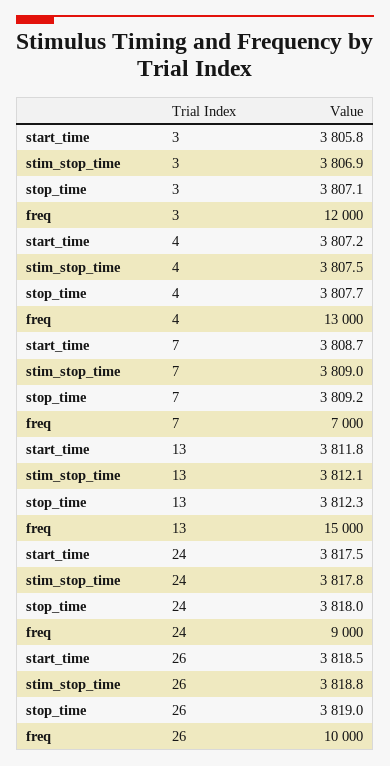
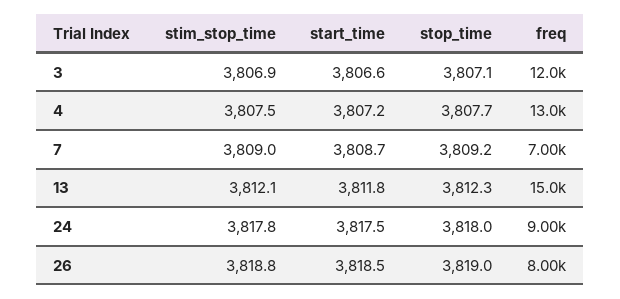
  {
    "start_time": {
-     "3": 3805.8,
+     "3": 3806.6,
      "4": 3807.2,
      "7": 3808.7,
      "13": 3811.8,
      "24": 3817.5,
      "26": 3818.5
    },
    "stim_stop_time": {
      "3": 3806.9,
      "4": 3807.5,
      "7": 3809,
      "13": 3812.1,
      "24": 3817.8,
      "26": 3818.8
    },
    "stop_time": {
      "3": 3807.1,
      "4": 3807.7,
      "7": 3809.2,
      "13": 3812.3,
      "24": 3818,
      "26": 3819
    },
    "freq": {
      "3": 12000,
      "4": 13000,
      "7": 7000,
      "13": 15000,
      "24": 9000,
-     "26": 10000
+     "26": 8000
    }
  }

